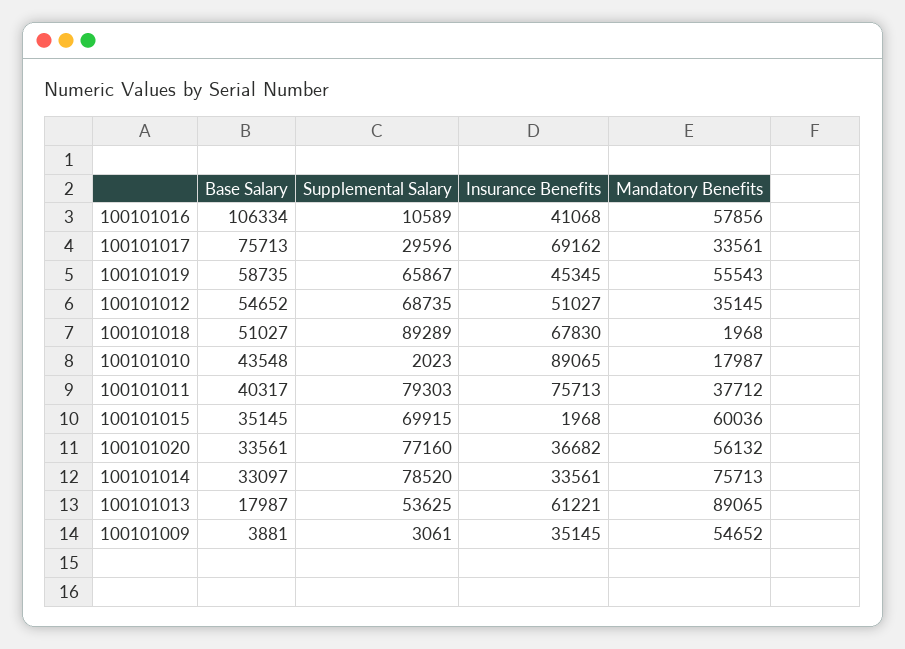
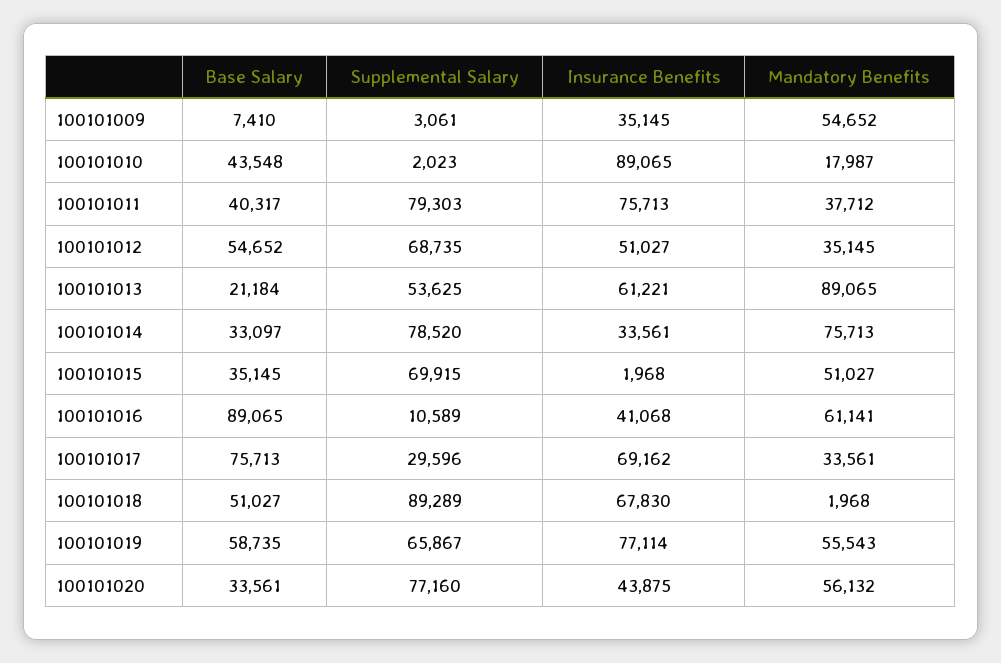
  {
    "Base Salary": {
-     "100101016": 106334,
+     "100101016": 89065,
      "100101017": 75713,
      "100101019": 58735,
      "100101012": 54652,
      "100101018": 51027,
      "100101010": 43548,
      "100101011": 40317,
      "100101015": 35145,
      "100101020": 33561,
      "100101014": 33097,
-     "100101013": 17987,
+     "100101013": 21184,
-     "100101009": 3881
+     "100101009": 7410
    },
    "Supplemental Salary": {
      "100101016": 10589,
      "100101017": 29596,
      "100101019": 65867,
      "100101012": 68735,
      "100101018": 89289,
      "100101010": 2023,
      "100101011": 79303,
      "100101015": 69915,
      "100101020": 77160,
      "100101014": 78520,
      "100101013": 53625,
      "100101009": 3061
    },
    "Insurance Benefits": {
      "100101016": 41068,
      "100101017": 69162,
-     "100101019": 45345,
+     "100101019": 77114,
      "100101012": 51027,
      "100101018": 67830,
      "100101010": 89065,
      "100101011": 75713,
      "100101015": 1968,
-     "100101020": 36682,
+     "100101020": 43875,
      "100101014": 33561,
      "100101013": 61221,
      "100101009": 35145
    },
    "Mandatory Benefits": {
-     "100101016": 57856,
+     "100101016": 61141,
      "100101017": 33561,
      "100101019": 55543,
      "100101012": 35145,
      "100101018": 1968,
      "100101010": 17987,
      "100101011": 37712,
-     "100101015": 60036,
+     "100101015": 51027,
      "100101020": 56132,
      "100101014": 75713,
      "100101013": 89065,
      "100101009": 54652
    }
  }

